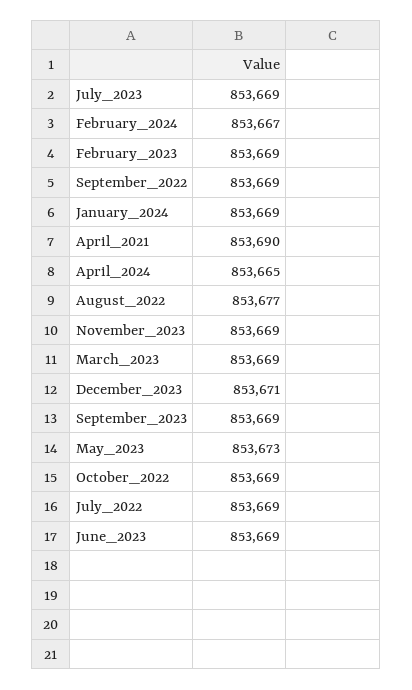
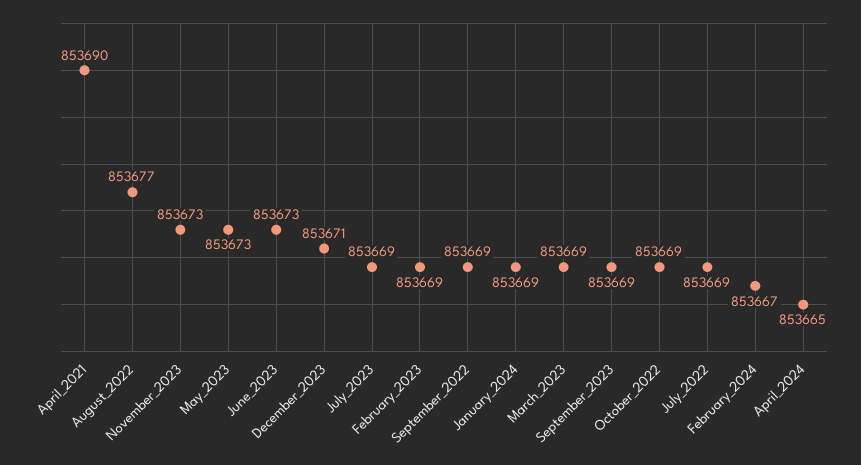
  {
    "July_2023": 853669,
    "February_2024": 853667,
    "February_2023": 853669,
    "September_2022": 853669,
    "January_2024": 853669,
    "April_2021": 853690,
    "April_2024": 853665,
    "August_2022": 853677,
-   "November_2023": 853669,
+   "November_2023": 853673,
    "March_2023": 853669,
    "December_2023": 853671,
    "September_2023": 853669,
    "May_2023": 853673,
    "October_2022": 853669,
    "July_2022": 853669,
-   "June_2023": 853669
+   "June_2023": 853673
  }

